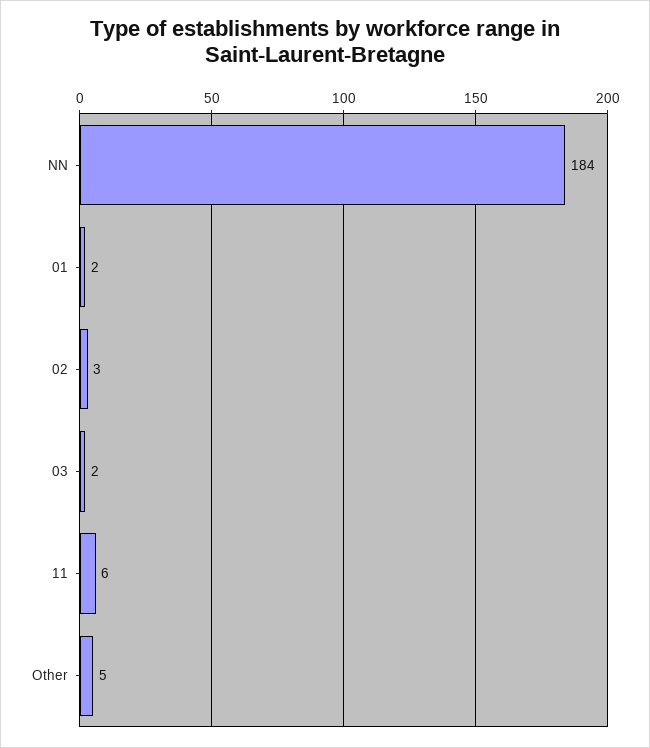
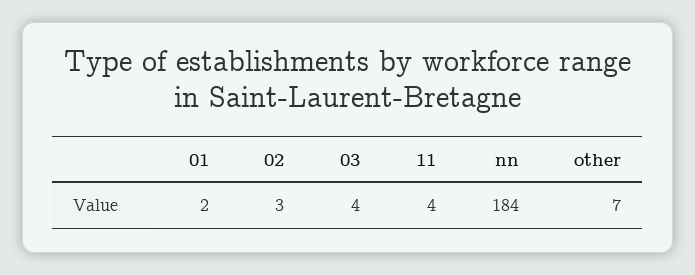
  {
    "NN": 184,
    "01": 2,
    "02": 3,
-   "03": 2,
+   "03": 4,
-   "11": 6,
+   "11": 4,
-   "Other": 5
+   "Other": 7
  }

